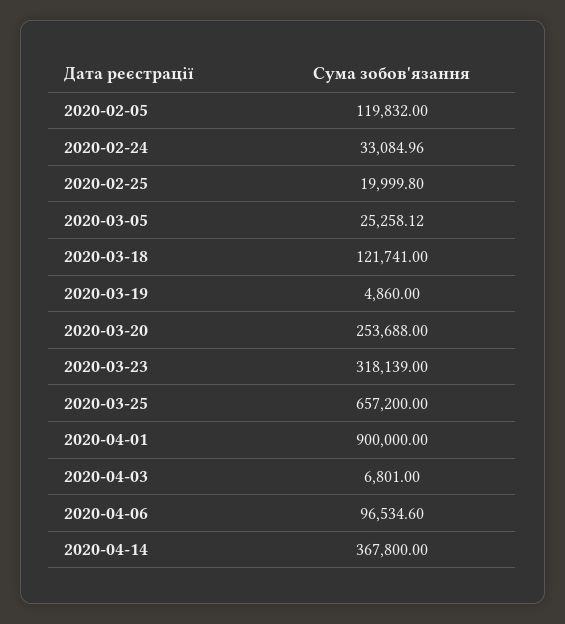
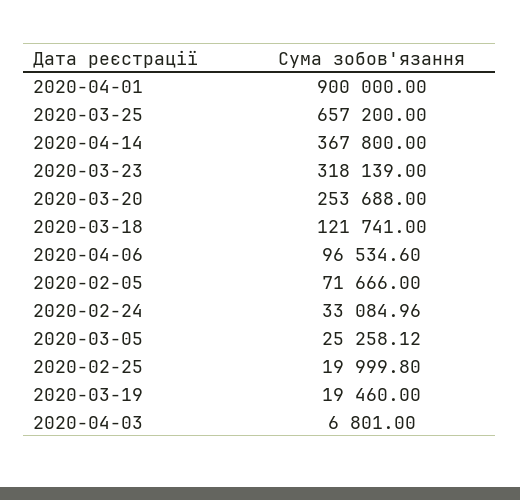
  {
-   "2020-02-05": 119832,
+   "2020-02-05": 71666,
    "2020-02-24": 33084.96,
    "2020-02-25": 19999.8,
    "2020-03-05": 25258.12,
    "2020-03-18": 121741,
-   "2020-03-19": 4860,
+   "2020-03-19": 19460,
    "2020-03-20": 253688,
    "2020-03-23": 318139,
    "2020-03-25": 657200,
    "2020-04-01": 900000,
    "2020-04-03": 6801,
    "2020-04-06": 96534.6,
    "2020-04-14": 367800
  }

